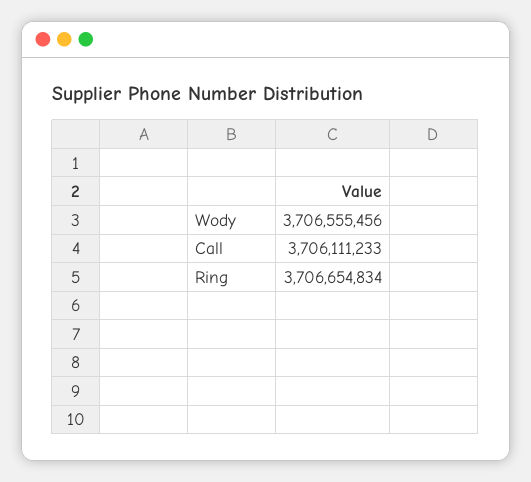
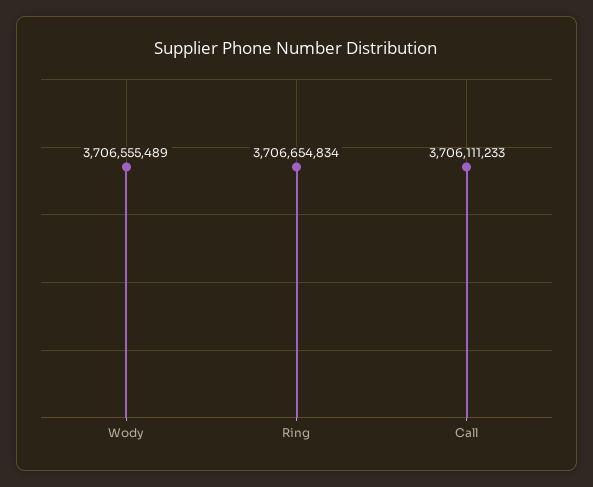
  {
-   "Wody": 3706555456,
+   "Wody": 3706555489,
    "Call": 3706111233,
    "Ring": 3706654834
  }

